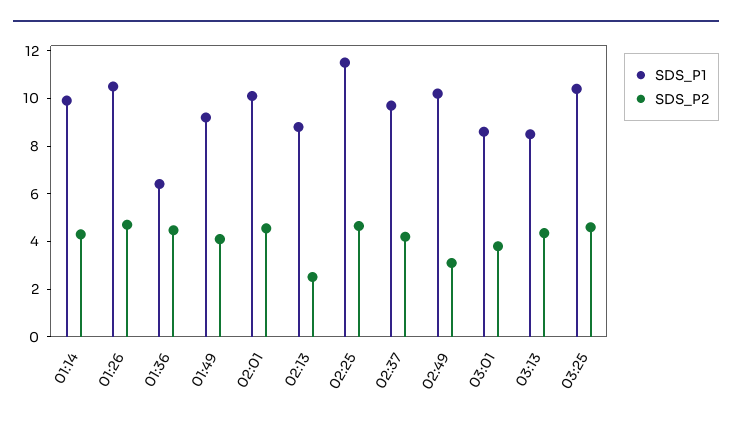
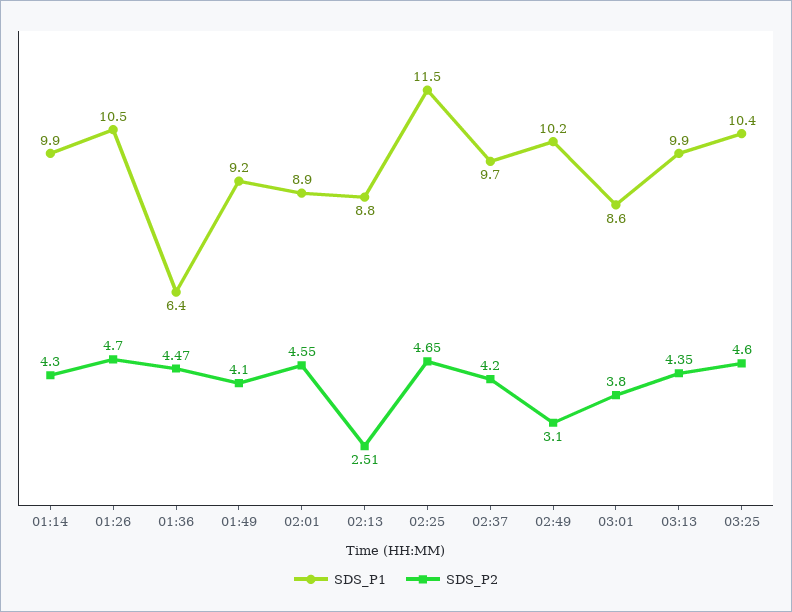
  {
    "SDS_P1": {
      "01:14": 9.9,
      "01:26": 10.5,
      "01:36": 6.4,
      "01:49": 9.2,
-     "02:01": 10,
+     "02:01": 8.9,
      "02:13": 8.8,
      "02:25": 11.5,
      "02:37": 9.7,
      "02:49": 10.2,
      "03:01": 8.6,
-     "03:13": 8.5,
+     "03:13": 9.9,
      "03:25": 10.4
    },
    "SDS_P2": {
      "01:14": 4.3,
      "01:26": 4.7,
      "01:36": 4.47,
      "01:49": 4.1,
      "02:01": 4.55,
      "02:13": 2.51,
      "02:25": 4.65,
      "02:37": 4.2,
      "02:49": 3.1,
      "03:01": 3.8,
      "03:13": 4.35,
      "03:25": 4.6
    }
  }

